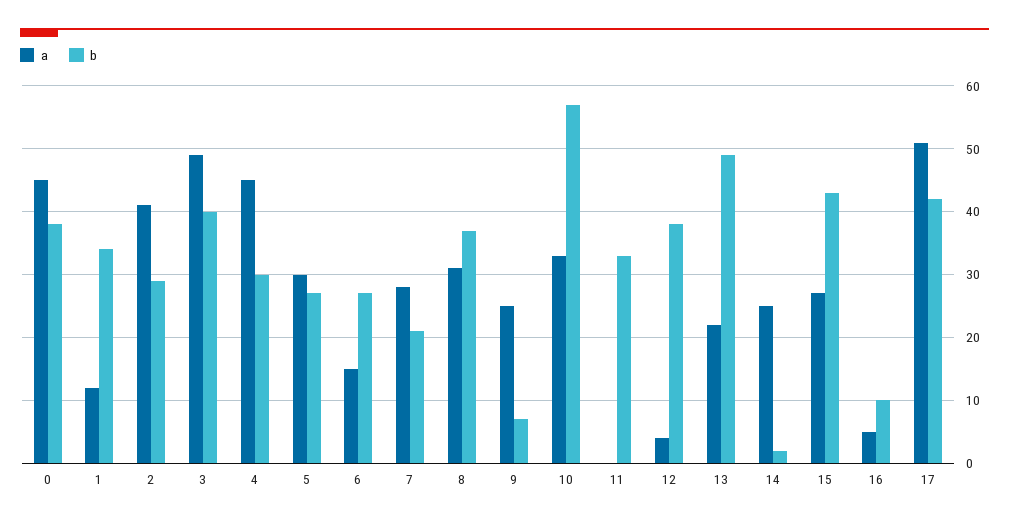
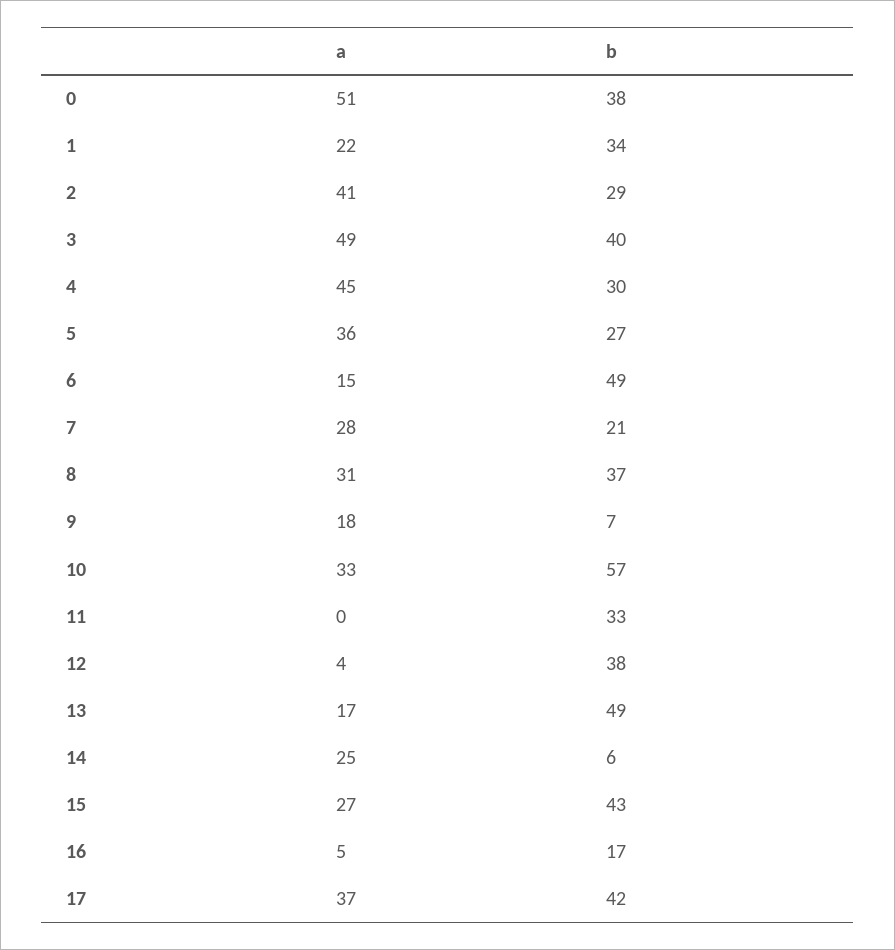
  {
    "a": {
-     "0": 45,
+     "0": 51,
-     "1": 12,
+     "1": 22,
      "2": 41,
      "3": 49,
      "4": 45,
-     "5": 30,
+     "5": 36,
      "6": 15,
      "7": 28,
      "8": 31,
-     "9": 25,
+     "9": 18,
      "10": 33,
      "11": 0,
      "12": 4,
-     "13": 22,
+     "13": 17,
      "14": 25,
      "15": 27,
      "16": 5,
-     "17": 51
+     "17": 37
    },
    "b": {
      "0": 38,
      "1": 34,
      "2": 29,
      "3": 40,
      "4": 30,
      "5": 27,
-     "6": 27,
+     "6": 49,
      "7": 21,
      "8": 37,
      "9": 7,
      "10": 57,
      "11": 33,
      "12": 38,
      "13": 49,
-     "14": 2,
+     "14": 6,
      "15": 43,
-     "16": 10,
+     "16": 17,
      "17": 42
    }
  }

